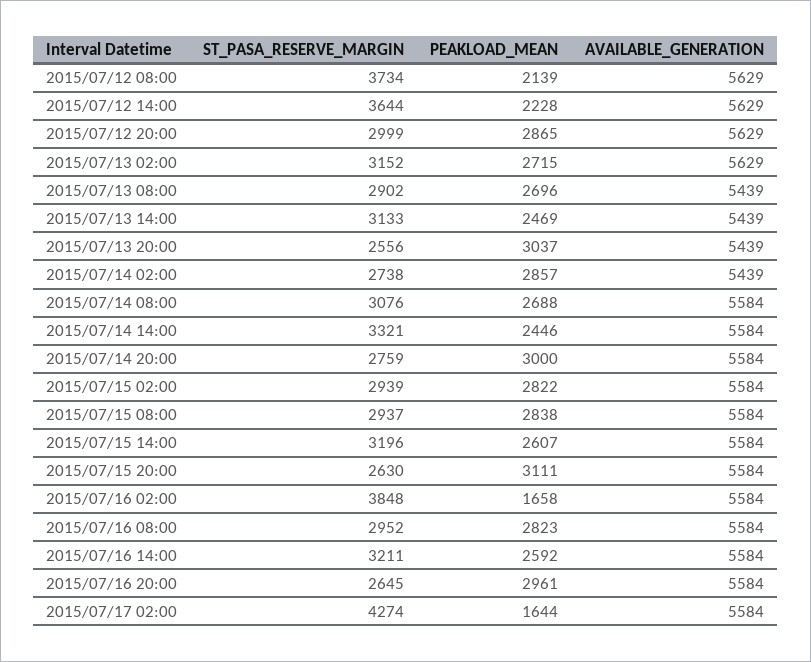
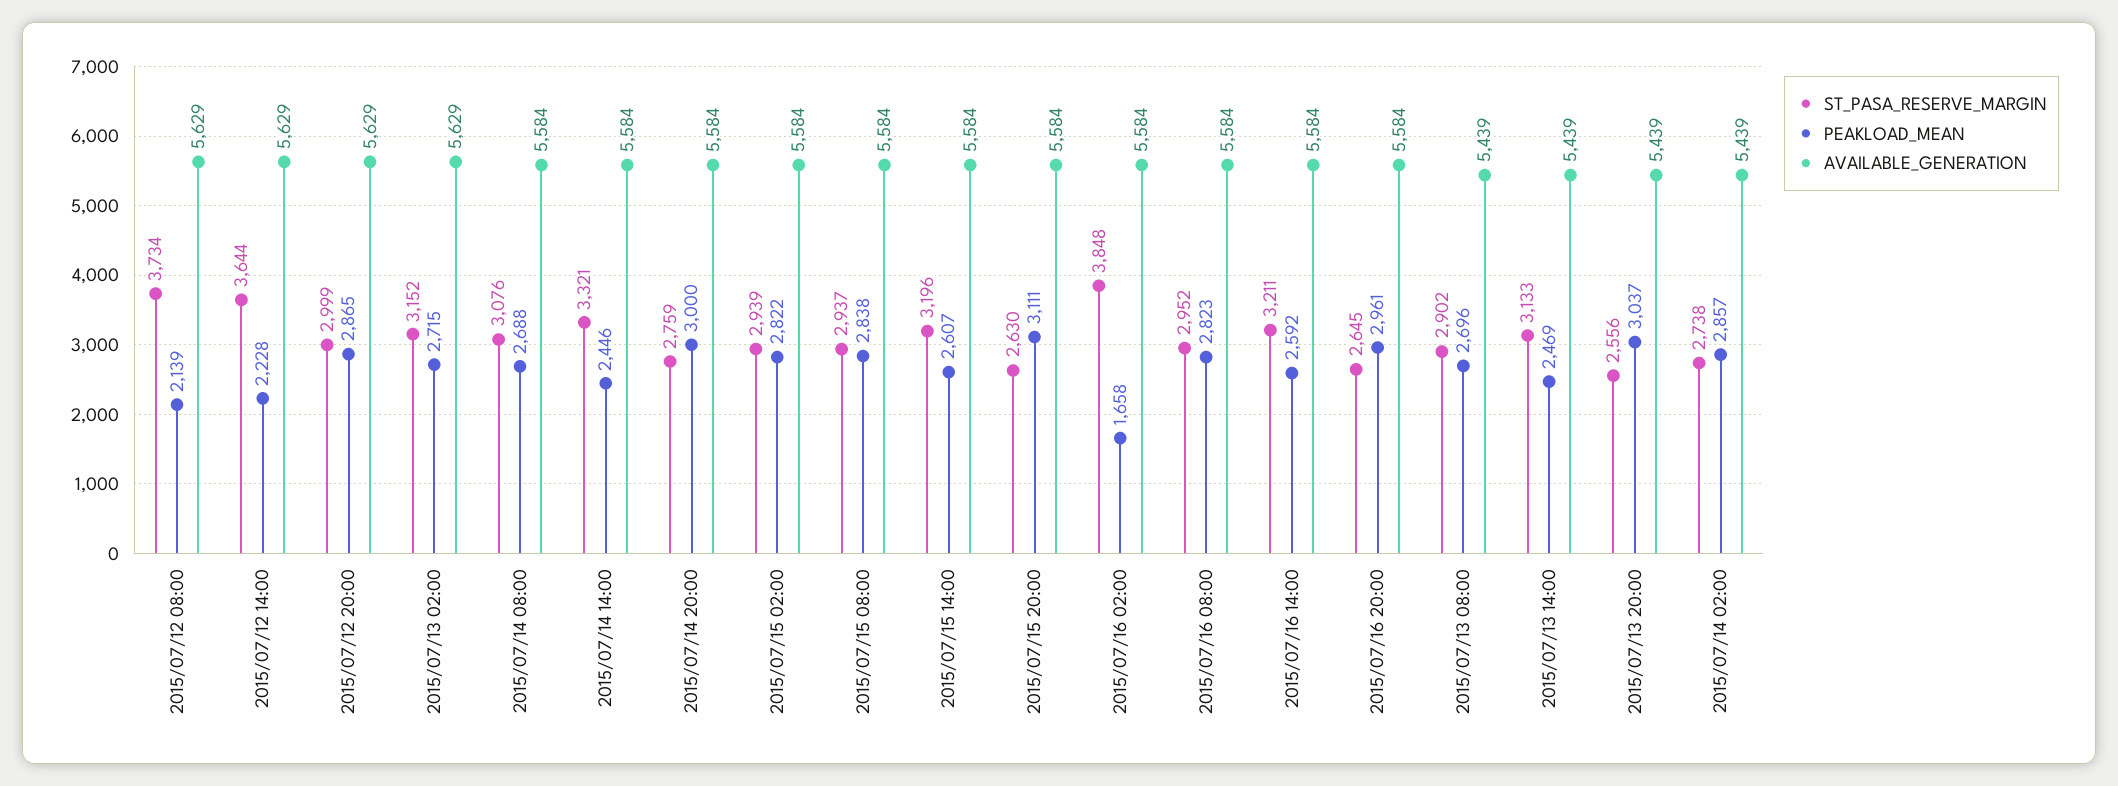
  {
    "ST_PASA_RESERVE_MARGIN": {
      "2015/07/12 08:00": 3734,
      "2015/07/12 14:00": 3644,
      "2015/07/12 20:00": 2999,
      "2015/07/13 02:00": 3152,
      "2015/07/13 08:00": 2902,
      "2015/07/13 14:00": 3133,
      "2015/07/13 20:00": 2556,
      "2015/07/14 02:00": 2738,
      "2015/07/14 08:00": 3076,
      "2015/07/14 14:00": 3321,
      "2015/07/14 20:00": 2759,
      "2015/07/15 02:00": 2939,
      "2015/07/15 08:00": 2937,
      "2015/07/15 14:00": 3196,
      "2015/07/15 20:00": 2630,
      "2015/07/16 02:00": 3848,
      "2015/07/16 08:00": 2952,
      "2015/07/16 14:00": 3211,
-     "2015/07/16 20:00": 2645,
+     "2015/07/16 20:00": 2645
-     "2015/07/17 02:00": 4274
    },
    "PEAKLOAD_MEAN": {
      "2015/07/12 08:00": 2139,
      "2015/07/12 14:00": 2228,
      "2015/07/12 20:00": 2865,
      "2015/07/13 02:00": 2715,
      "2015/07/13 08:00": 2696,
      "2015/07/13 14:00": 2469,
      "2015/07/13 20:00": 3037,
      "2015/07/14 02:00": 2857,
      "2015/07/14 08:00": 2688,
      "2015/07/14 14:00": 2446,
      "2015/07/14 20:00": 3000,
      "2015/07/15 02:00": 2822,
      "2015/07/15 08:00": 2838,
      "2015/07/15 14:00": 2607,
      "2015/07/15 20:00": 3111,
      "2015/07/16 02:00": 1658,
      "2015/07/16 08:00": 2823,
      "2015/07/16 14:00": 2592,
-     "2015/07/16 20:00": 2961,
+     "2015/07/16 20:00": 2961
-     "2015/07/17 02:00": 1644
    },
    "AVAILABLE_GENERATION": {
      "2015/07/12 08:00": 5629,
      "2015/07/12 14:00": 5629,
      "2015/07/12 20:00": 5629,
      "2015/07/13 02:00": 5629,
      "2015/07/13 08:00": 5439,
      "2015/07/13 14:00": 5439,
      "2015/07/13 20:00": 5439,
      "2015/07/14 02:00": 5439,
      "2015/07/14 08:00": 5584,
      "2015/07/14 14:00": 5584,
      "2015/07/14 20:00": 5584,
      "2015/07/15 02:00": 5584,
      "2015/07/15 08:00": 5584,
      "2015/07/15 14:00": 5584,
      "2015/07/15 20:00": 5584,
      "2015/07/16 02:00": 5584,
      "2015/07/16 08:00": 5584,
      "2015/07/16 14:00": 5584,
-     "2015/07/16 20:00": 5584,
+     "2015/07/16 20:00": 5584
-     "2015/07/17 02:00": 5584
    }
  }

